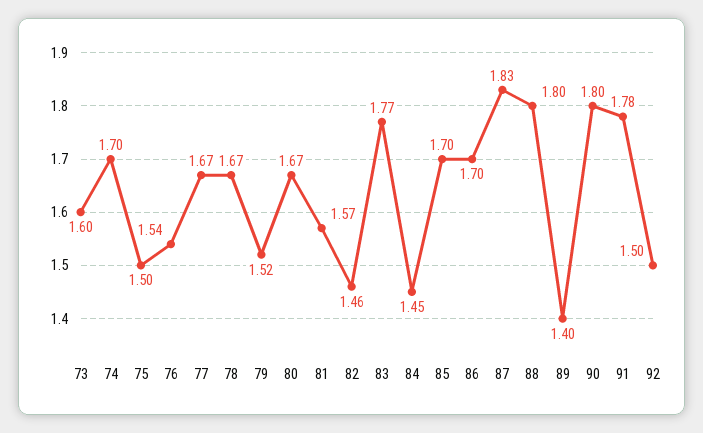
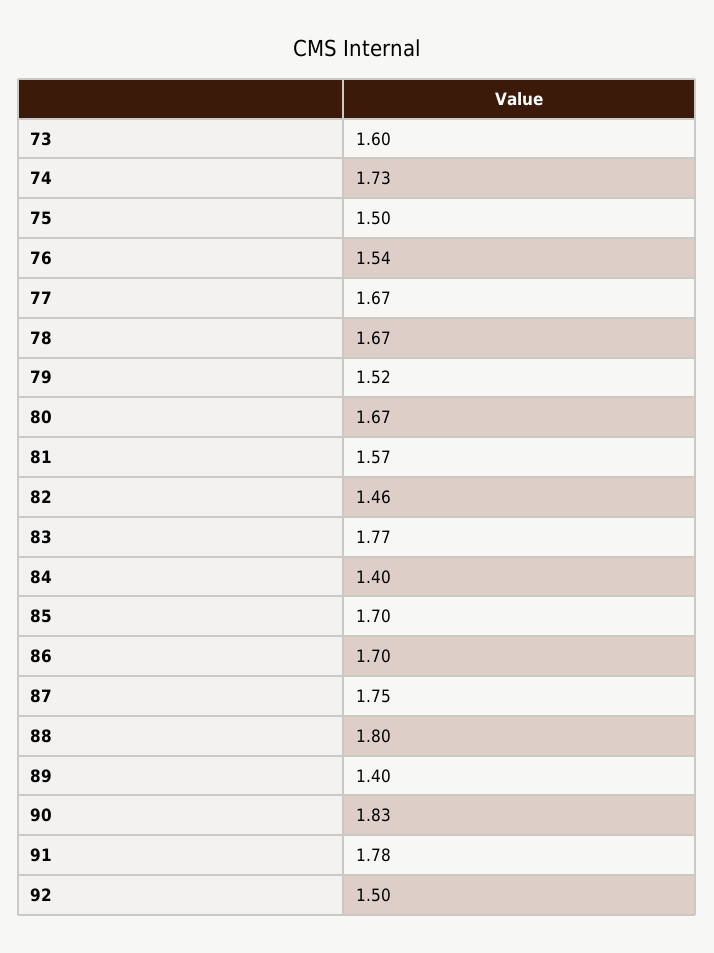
  {
    "73": 1.6,
-   "74": 1.7,
+   "74": 1.73,
    "75": 1.5,
    "76": 1.54,
    "77": 1.67,
    "78": 1.67,
    "79": 1.52,
    "80": 1.67,
    "81": 1.57,
    "82": 1.46,
    "83": 1.77,
-   "84": 1.45,
+   "84": 1.4,
    "85": 1.7,
    "86": 1.7,
-   "87": 1.83,
+   "87": 1.75,
    "88": 1.8,
    "89": 1.4,
-   "90": 1.8,
+   "90": 1.83,
    "91": 1.78,
    "92": 1.5
  }

